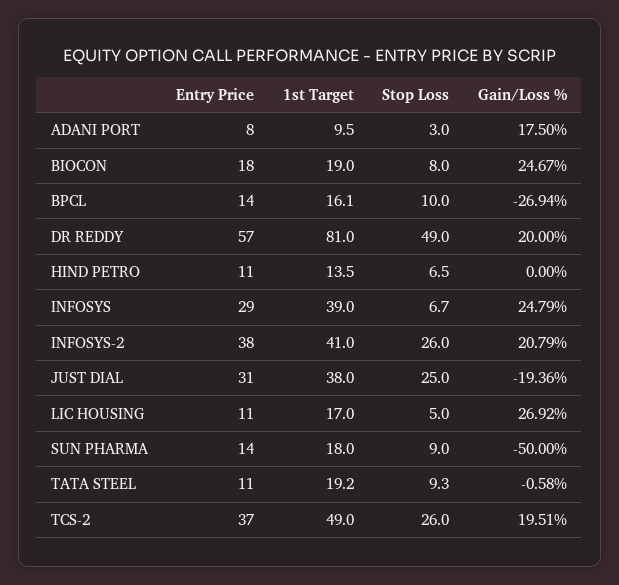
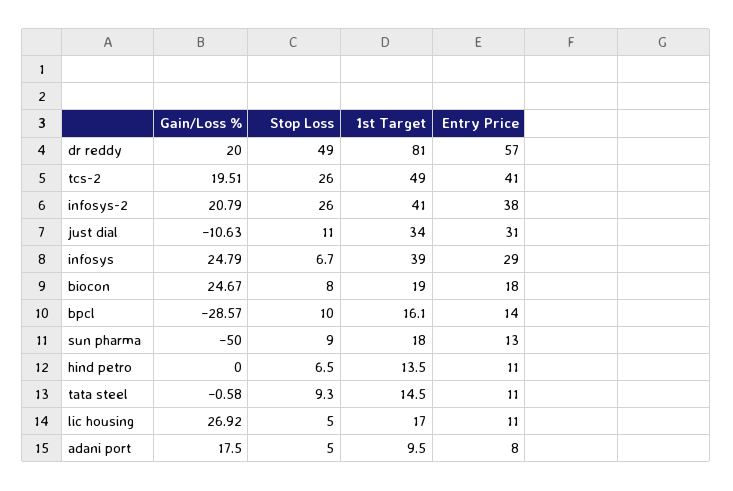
  {
    "Entry Price": {
      "ADANI PORT": 8,
      "BIOCON": 18,
      "BPCL": 14,
      "DR REDDY": 57,
      "HIND PETRO": 11,
      "INFOSYS": 29,
      "INFOSYS-2": 38,
      "JUST DIAL": 31,
      "LIC HOUSING": 11,
-     "SUN PHARMA": 14,
+     "SUN PHARMA": 13,
      "TATA STEEL": 11,
-     "TCS-2": 37
+     "TCS-2": 41
    },
    "1st Target": {
      "ADANI PORT": 9.5,
      "BIOCON": 19,
      "BPCL": 16.1,
      "DR REDDY": 81,
      "HIND PETRO": 13.5,
      "INFOSYS": 39,
      "INFOSYS-2": 41,
-     "JUST DIAL": 38,
+     "JUST DIAL": 34,
      "LIC HOUSING": 17,
      "SUN PHARMA": 18,
-     "TATA STEEL": 19.2,
+     "TATA STEEL": 14.5,
      "TCS-2": 49
    },
    "Stop Loss": {
-     "ADANI PORT": 3,
+     "ADANI PORT": 5,
      "BIOCON": 8,
      "BPCL": 10,
      "DR REDDY": 49,
      "HIND PETRO": 6.5,
      "INFOSYS": 6.7,
      "INFOSYS-2": 26,
-     "JUST DIAL": 25,
+     "JUST DIAL": 11,
      "LIC HOUSING": 5,
      "SUN PHARMA": 9,
      "TATA STEEL": 9.3,
      "TCS-2": 26
    },
    "Gain/Loss %": {
      "ADANI PORT": 17.5,
      "BIOCON": 24.67,
-     "BPCL": -26.94,
+     "BPCL": -28.57,
      "DR REDDY": 20,
      "HIND PETRO": 0,
      "INFOSYS": 24.79,
      "INFOSYS-2": 20.79,
-     "JUST DIAL": -19.36,
+     "JUST DIAL": -10.63,
      "LIC HOUSING": 26.92,
      "SUN PHARMA": -50,
      "TATA STEEL": -0.58,
      "TCS-2": 19.51
    }
  }

